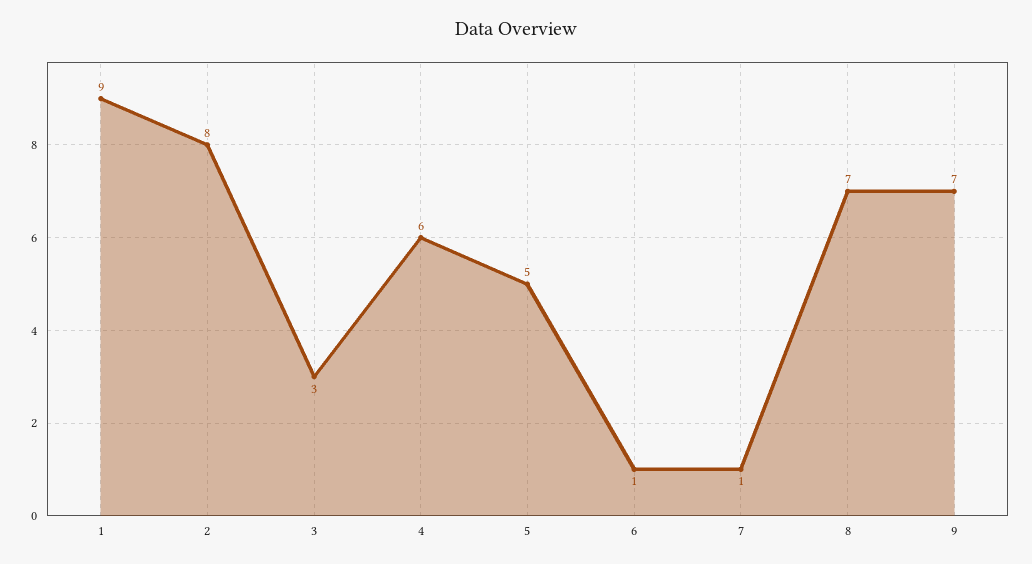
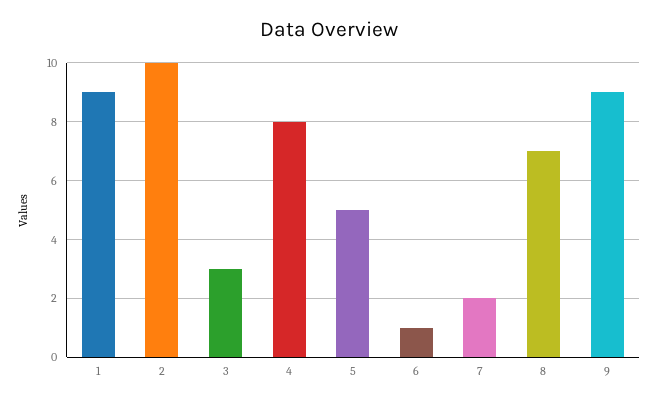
  {
    "1": 9,
-   "2": 8,
+   "2": 10,
    "3": 3,
-   "4": 6,
+   "4": 8,
    "5": 5,
    "6": 1,
-   "7": 1,
+   "7": 2,
    "8": 7,
-   "9": 7
+   "9": 9
  }

